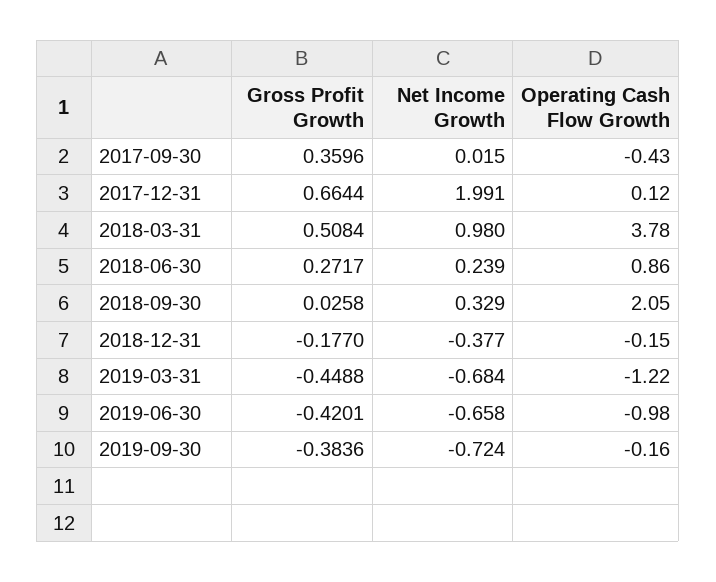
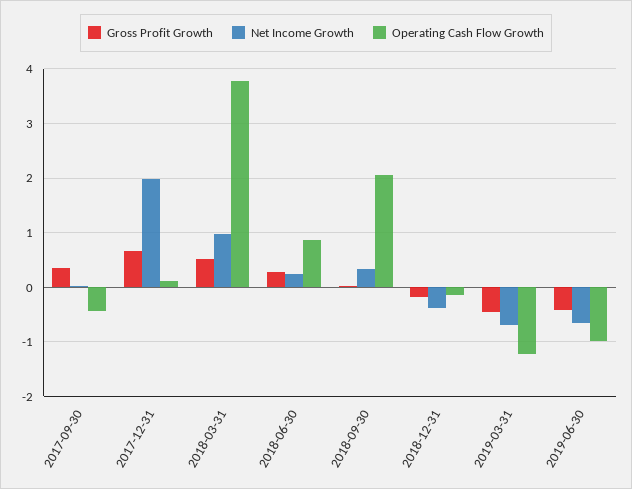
  {
    "Gross Profit Growth": {
      "2017-09-30": 0.3596,
      "2017-12-31": 0.6644,
      "2018-03-31": 0.5084,
      "2018-06-30": 0.2717,
      "2018-09-30": 0.0258,
      "2018-12-31": -0.177,
      "2019-03-31": -0.4488,
-     "2019-06-30": -0.4201,
+     "2019-06-30": -0.4201
-     "2019-09-30": -0.3836
    },
    "Net Income Growth": {
      "2017-09-30": 0.015,
      "2017-12-31": 1.991,
      "2018-03-31": 0.98,
      "2018-06-30": 0.239,
      "2018-09-30": 0.329,
      "2018-12-31": -0.377,
      "2019-03-31": -0.684,
-     "2019-06-30": -0.658,
+     "2019-06-30": -0.658
-     "2019-09-30": -0.724
    },
    "Operating Cash Flow Growth": {
      "2017-09-30": -0.43,
      "2017-12-31": 0.12,
      "2018-03-31": 3.78,
      "2018-06-30": 0.86,
      "2018-09-30": 2.05,
      "2018-12-31": -0.15,
      "2019-03-31": -1.22,
-     "2019-06-30": -0.98,
+     "2019-06-30": -0.98
-     "2019-09-30": -0.16
    }
  }

